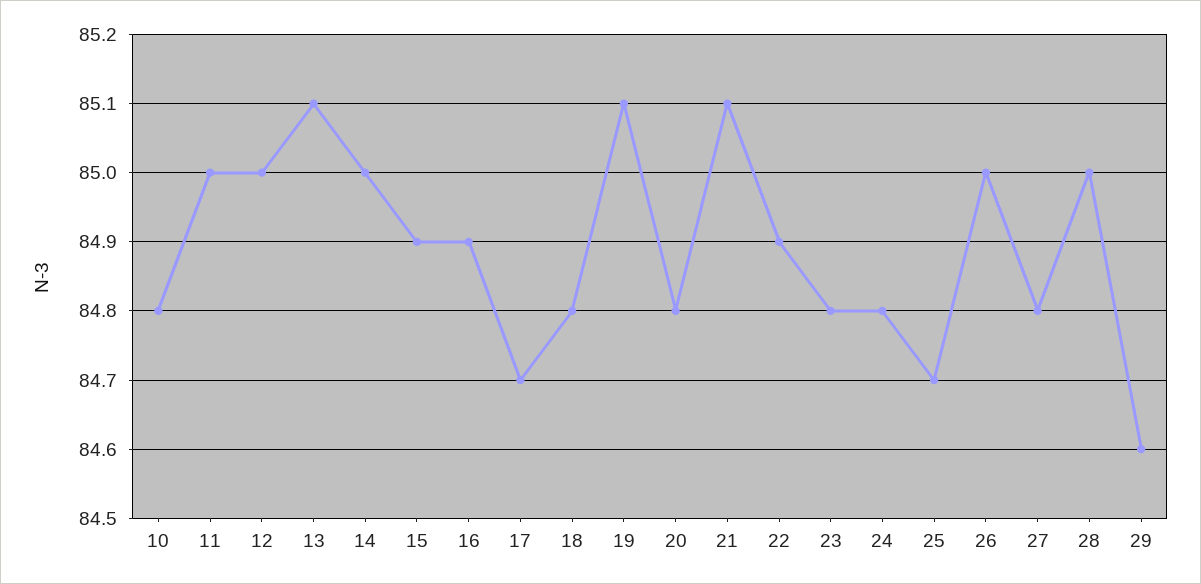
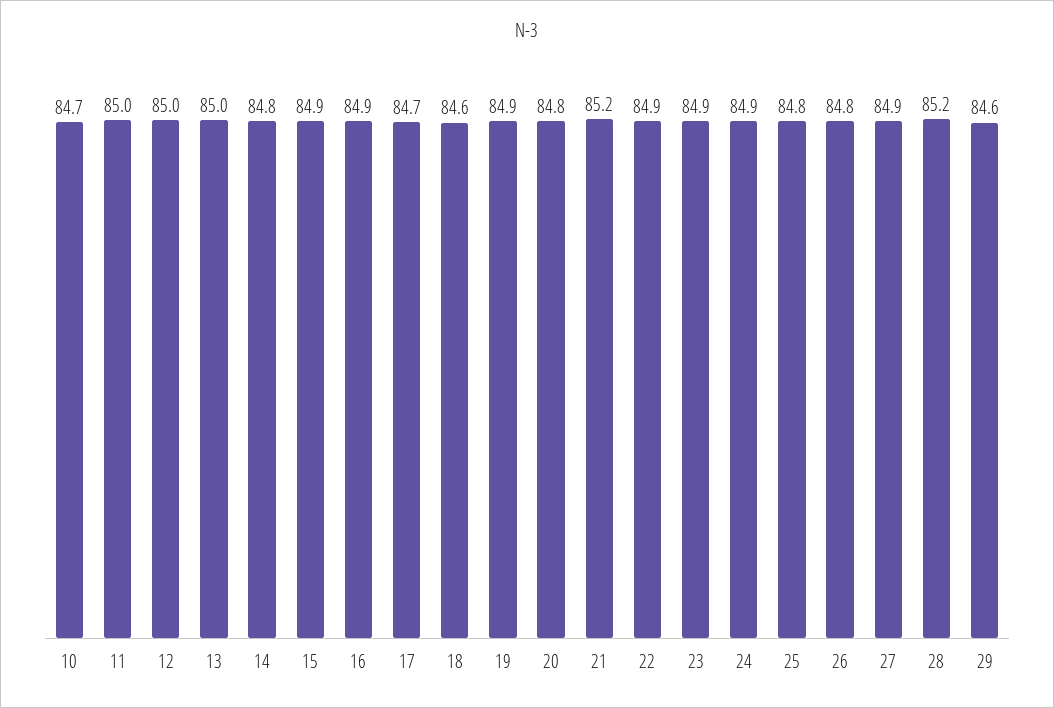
  {
-   "10": 84.8,
+   "10": 84.7,
    "11": 85,
    "12": 85,
-   "13": 85.1,
+   "13": 85,
-   "14": 85,
+   "14": 84.8,
    "15": 84.9,
    "16": 84.9,
    "17": 84.7,
-   "18": 84.8,
+   "18": 84.6,
-   "19": 85.1,
+   "19": 84.9,
    "20": 84.8,
-   "21": 85.1,
+   "21": 85.2,
    "22": 84.9,
-   "23": 84.8,
+   "23": 84.9,
-   "24": 84.8,
+   "24": 84.9,
-   "25": 84.7,
+   "25": 84.8,
-   "26": 85,
+   "26": 84.8,
-   "27": 84.8,
+   "27": 84.9,
-   "28": 85,
+   "28": 85.2,
    "29": 84.6
  }

